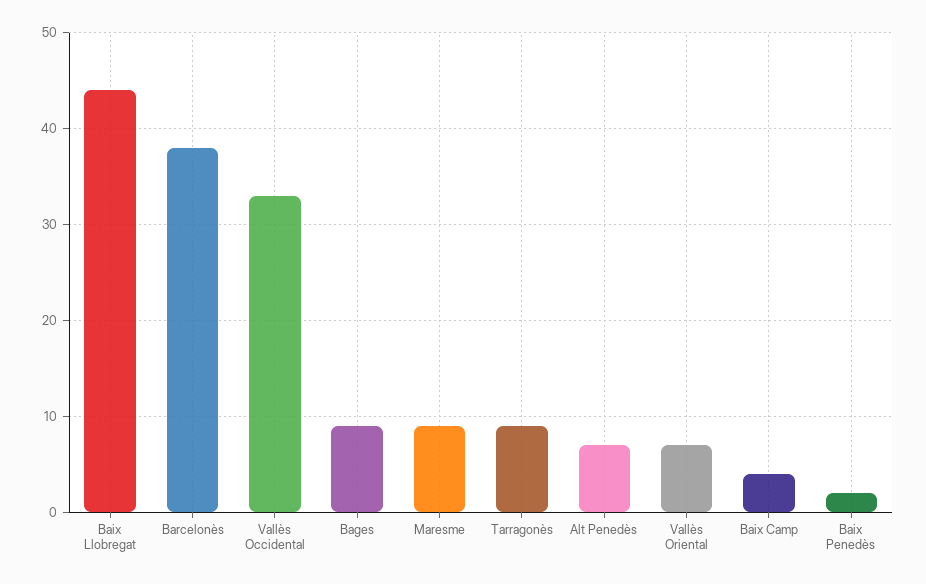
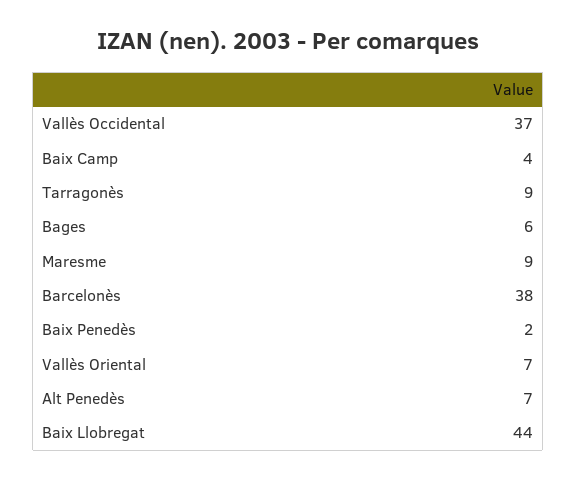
  {
    "Baix Llobregat": 44,
    "Barcelonès": 38,
-   "Vallès Occidental": 33,
+   "Vallès Occidental": 37,
-   "Bages": 9,
+   "Bages": 6,
    "Maresme": 9,
    "Tarragonès": 9,
    "Alt Penedès": 7,
    "Vallès Oriental": 7,
    "Baix Camp": 4,
    "Baix Penedès": 2
  }

